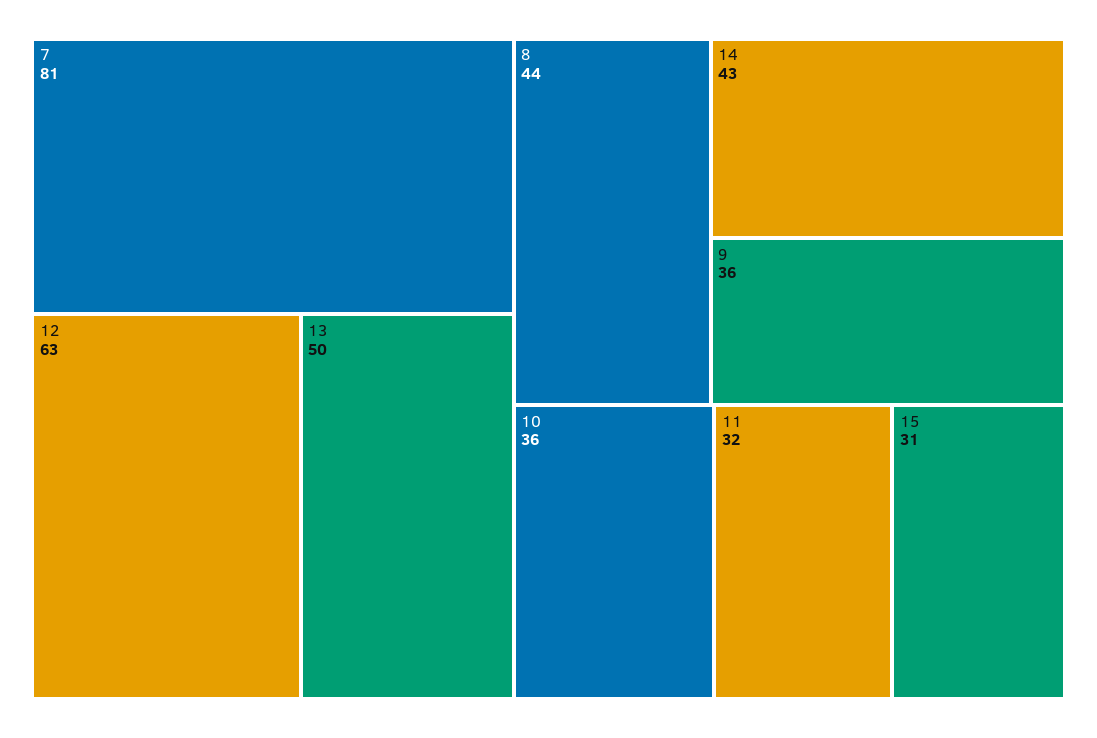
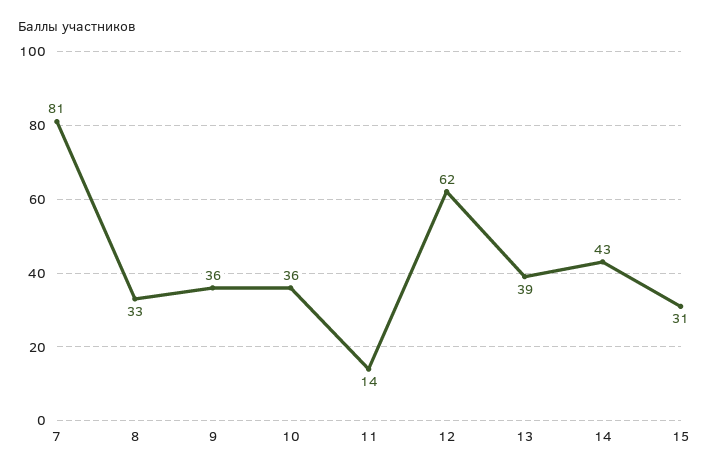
  {
    "7": 81,
-   "12": 63,
+   "12": 62,
-   "13": 50,
+   "13": 39,
-   "8": 44,
+   "8": 33,
    "14": 43,
    "9": 36,
    "10": 36,
-   "11": 32,
+   "11": 14,
    "15": 31
  }

